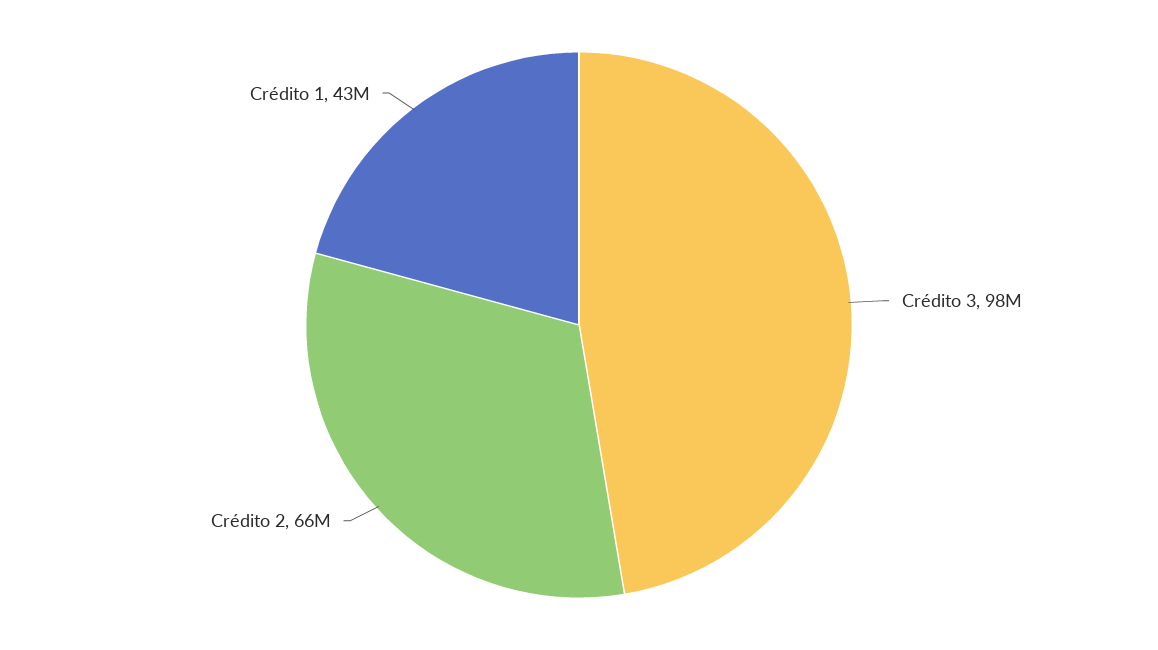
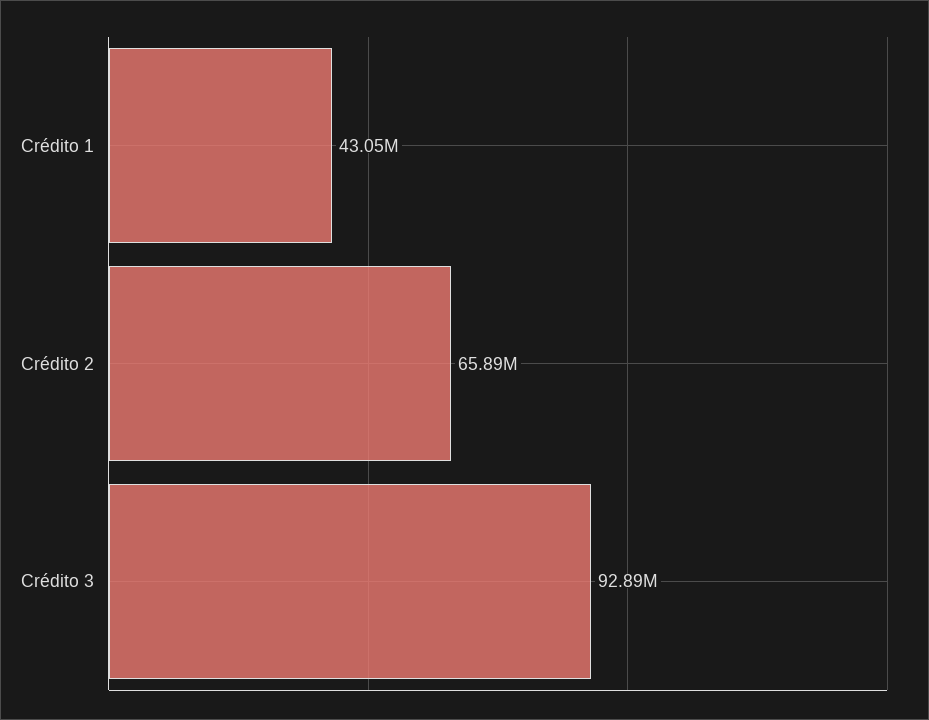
  {
-   "Crédito 3": 98000000,
+   "Crédito 3": 92890000,
    "Crédito 2": 65890000,
    "Crédito 1": 43050000
  }

